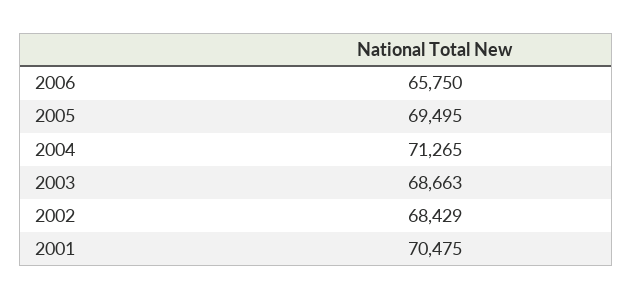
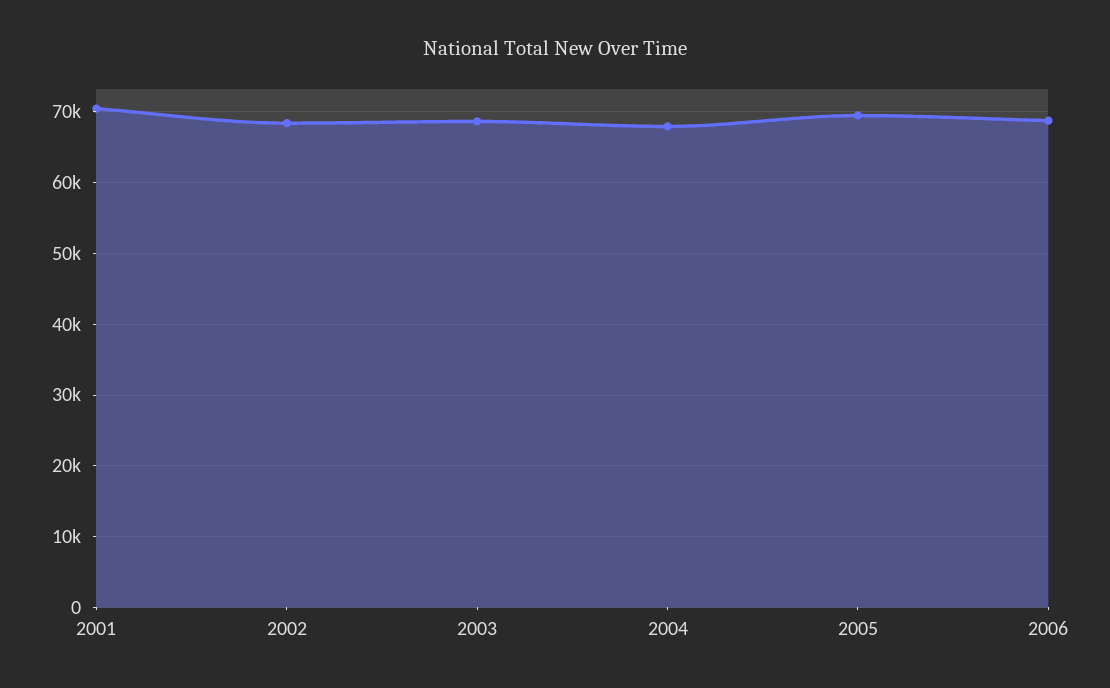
  {
-   "2006": 65750,
+   "2006": 69000,
    "2005": 69495,
-   "2004": 71265,
+   "2004": 68000,
    "2003": 68663,
    "2002": 68429,
    "2001": 70475
  }

